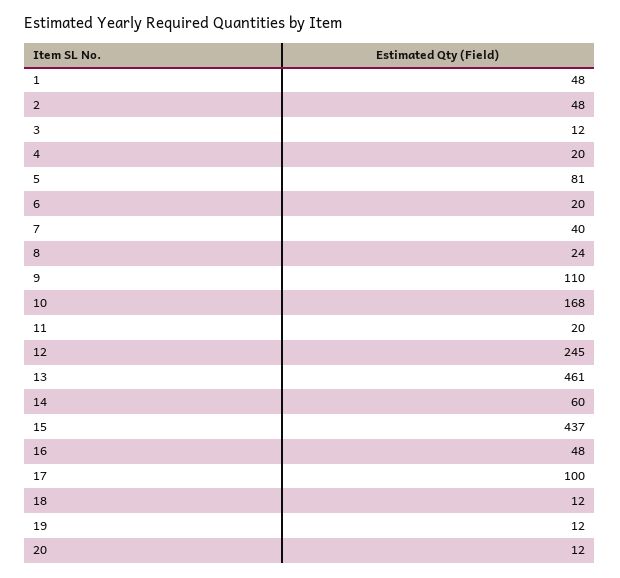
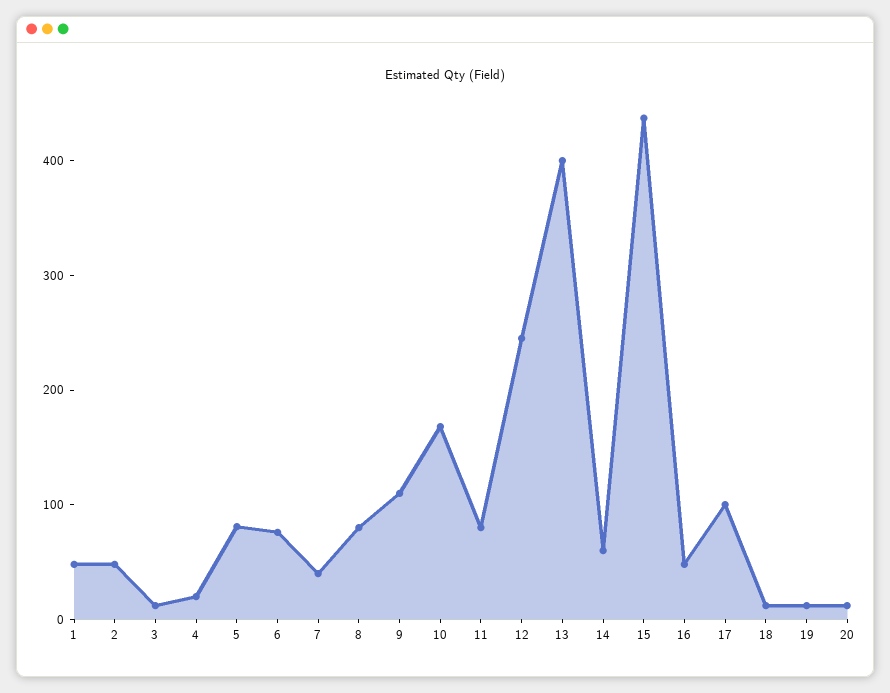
  {
    "1": 48,
    "2": 48,
    "3": 12,
    "4": 20,
    "5": 81,
-   "6": 20,
+   "6": 80,
    "7": 40,
-   "8": 24,
+   "8": 80,
    "9": 110,
    "10": 168,
-   "11": 20,
+   "11": 80,
    "12": 245,
-   "13": 461,
+   "13": 400,
    "14": 60,
    "15": 437,
    "16": 48,
    "17": 100,
    "18": 12,
    "19": 12,
    "20": 12
  }

